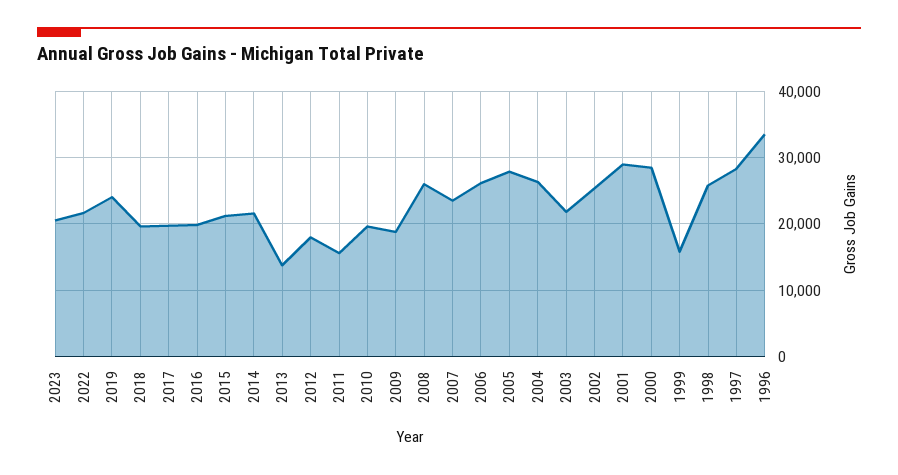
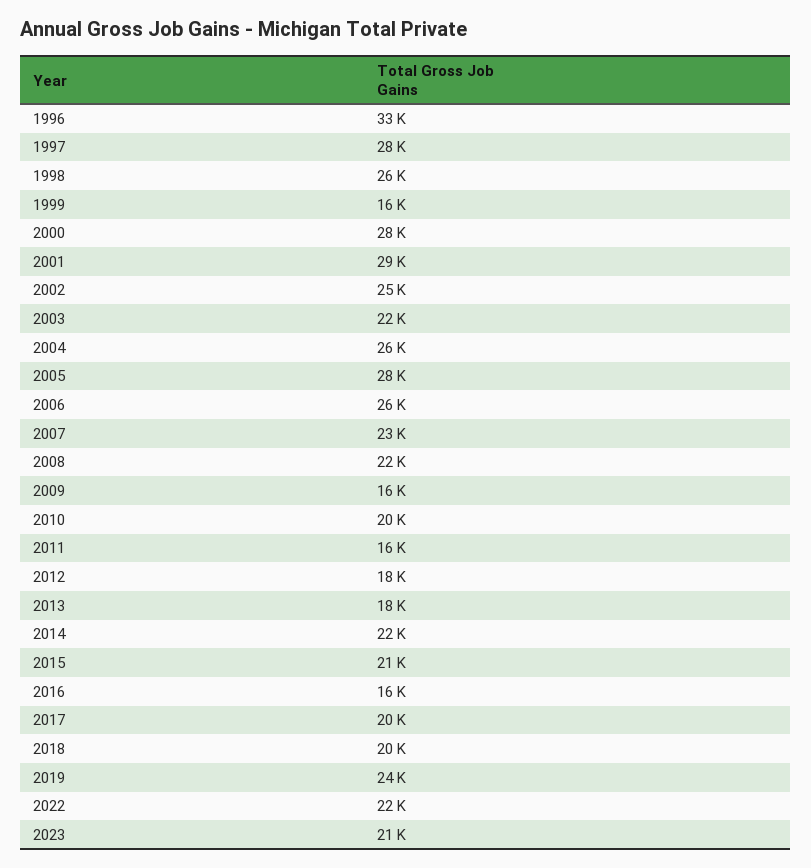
  {
    "2023": 21000,
    "2022": 22000,
    "2019": 24000,
    "2018": 20000,
    "2017": 20000,
-   "2016": 20000,
+   "2016": 16000,
    "2015": 21000,
    "2014": 22000,
-   "2013": 14000,
+   "2013": 18000,
    "2012": 18000,
    "2011": 16000,
    "2010": 20000,
-   "2009": 19000,
+   "2009": 16000,
-   "2008": 26000,
+   "2008": 22000,
    "2007": 23000,
    "2006": 26000,
    "2005": 28000,
    "2004": 26000,
    "2003": 22000,
    "2002": 25000,
    "2001": 29000,
    "2000": 28000,
    "1999": 16000,
    "1998": 26000,
    "1997": 28000,
    "1996": 33000
  }

